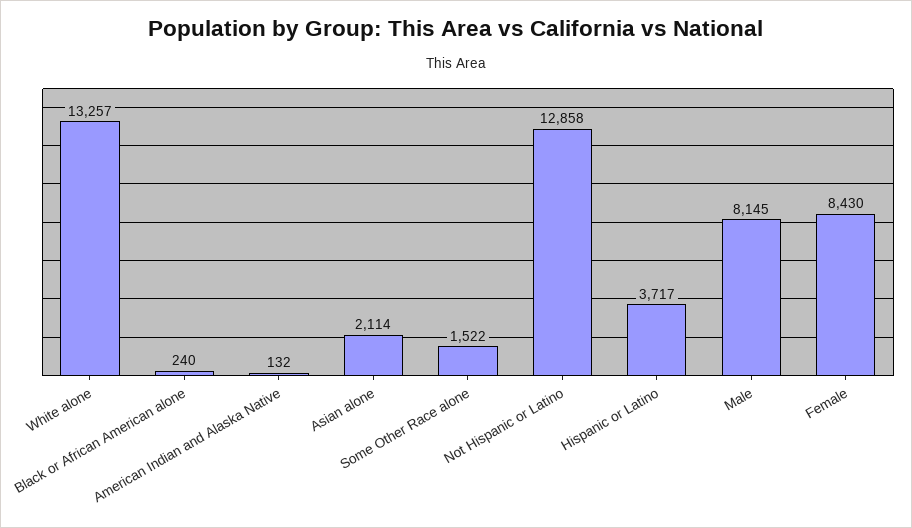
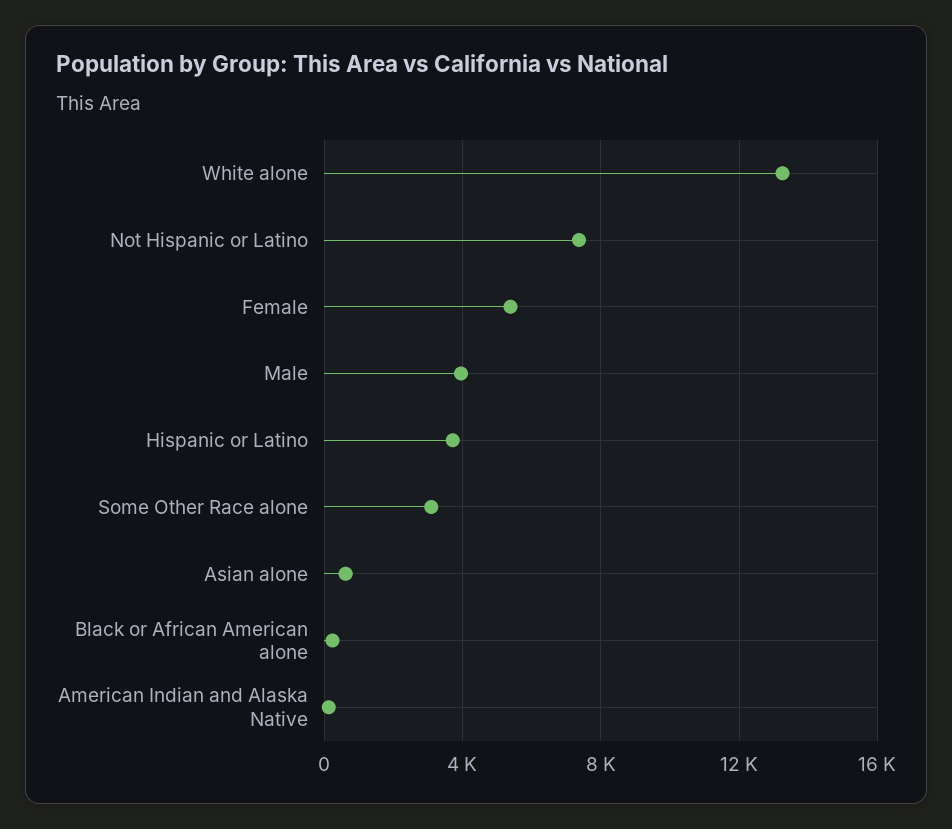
  {
    "White alone": 13257,
    "Black or African American alone": 240,
    "American Indian and Alaska Native": 132,
-   "Asian alone": 2114,
+   "Asian alone": 500,
-   "Some Other Race alone": 1522,
+   "Some Other Race alone": 3000,
-   "Not Hispanic or Latino": 12858,
+   "Not Hispanic or Latino": 7500,
    "Hispanic or Latino": 3717,
-   "Male": 8145,
+   "Male": 4000,
-   "Female": 8430
+   "Female": 5500
  }

